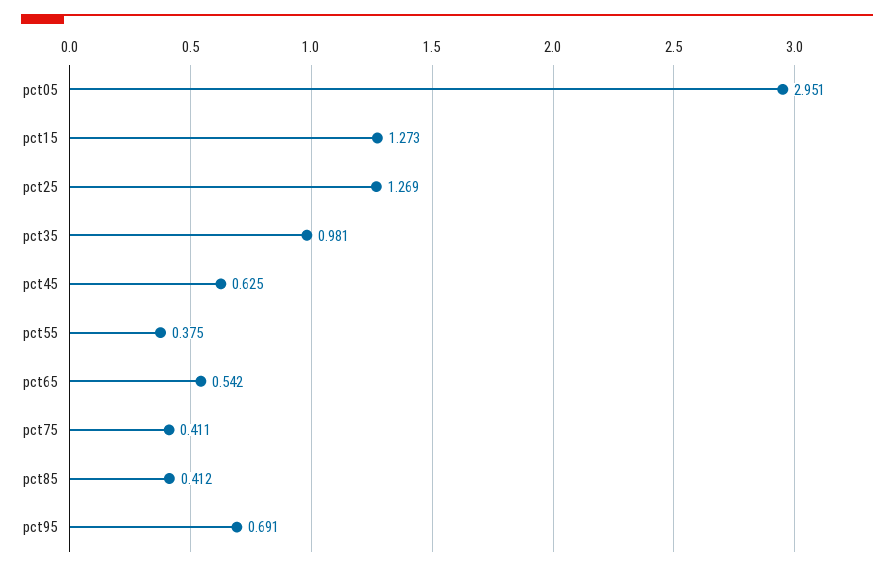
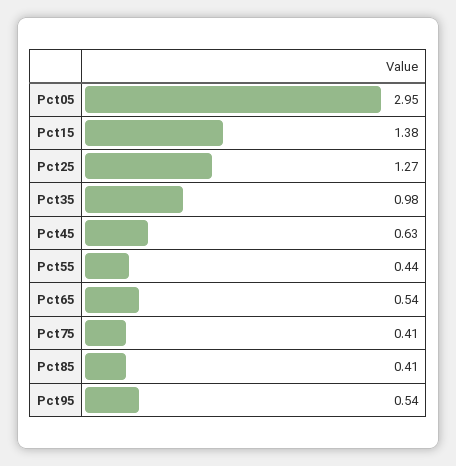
  {
    "pct05": 2.951,
-   "pct15": 1.273,
+   "pct15": 1.38,
    "pct25": 1.269,
    "pct35": 0.981,
    "pct45": 0.625,
-   "pct55": 0.375,
+   "pct55": 0.44,
    "pct65": 0.542,
    "pct75": 0.411,
    "pct85": 0.412,
-   "pct95": 0.691
+   "pct95": 0.54
  }

